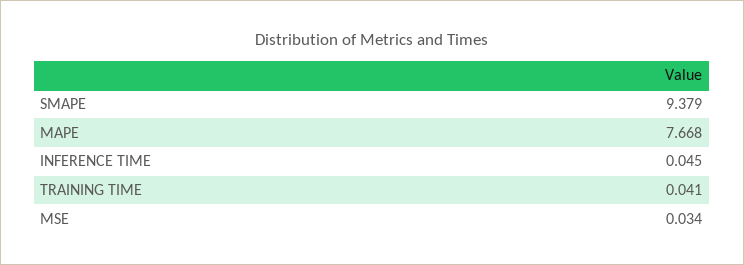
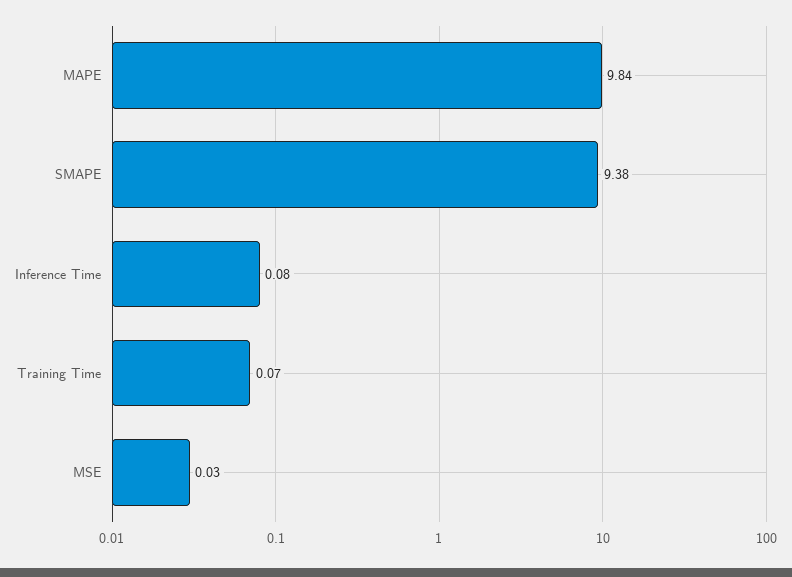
  {
    "SMAPE": 9.379,
-   "MAPE": 7.668,
+   "MAPE": 9.84,
-   "INFERENCE TIME": 0.045,
+   "INFERENCE TIME": 0.08,
-   "TRAINING TIME": 0.041,
+   "TRAINING TIME": 0.07,
    "MSE": 0.034
  }

